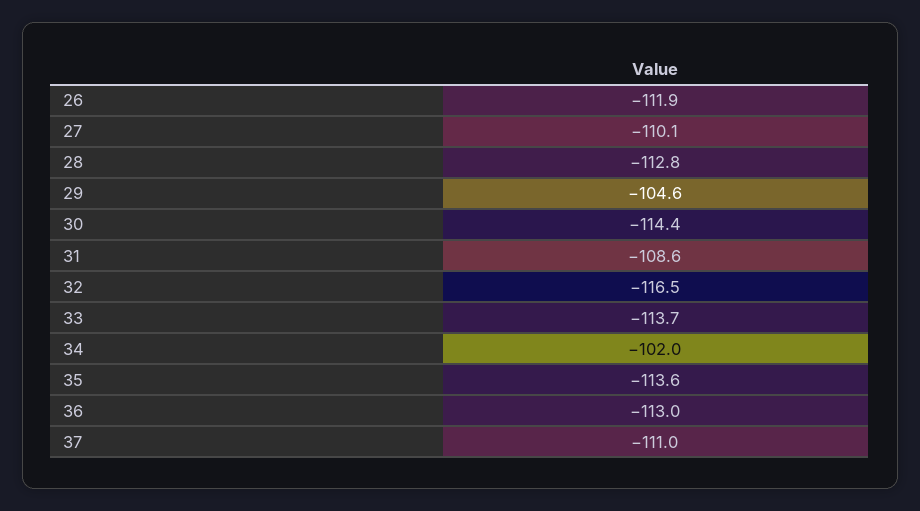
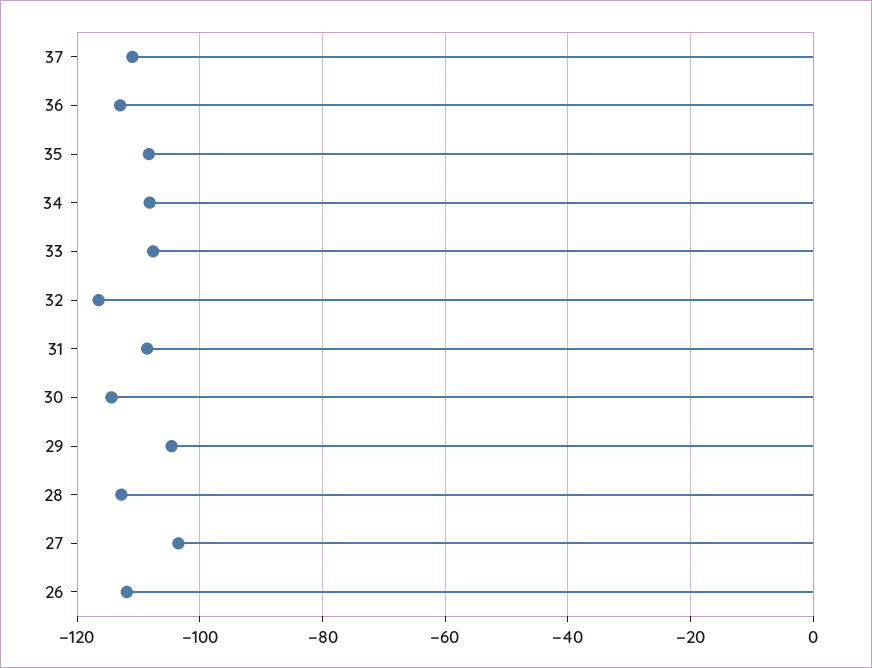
  {
    "26": -111.9,
-   "27": -110.1,
+   "27": -104,
    "28": -112.8,
    "29": -104.6,
    "30": -114.4,
    "31": -108.6,
    "32": -116.5,
-   "33": -113.7,
+   "33": -108,
-   "34": -102,
+   "34": -108,
-   "35": -113.6,
+   "35": -108,
    "36": -113,
    "37": -111
  }

